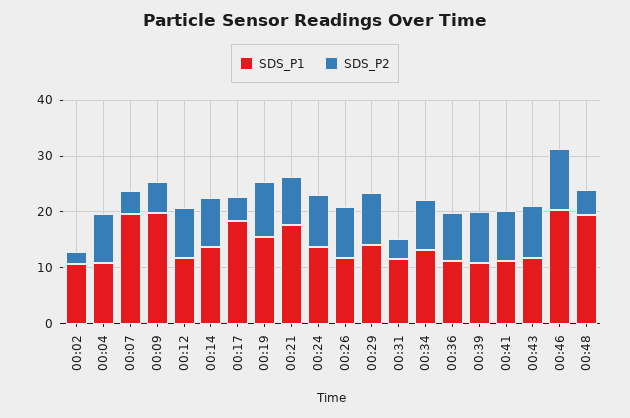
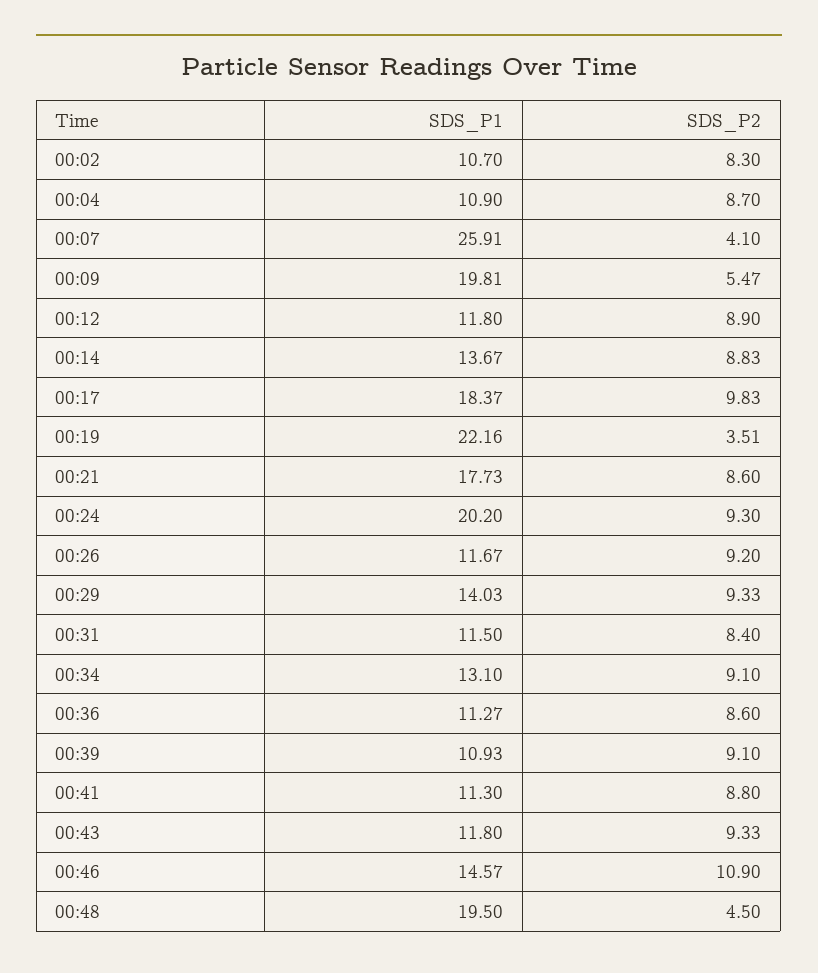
  {
    "SDS_P1": {
      "00:02": 10.7,
      "00:04": 10.9,
-     "00:07": 20,
+     "00:07": 25.91,
      "00:09": 19.81,
      "00:12": 11.8,
      "00:14": 13.67,
      "00:17": 18.37,
-     "00:19": 16,
+     "00:19": 22.16,
      "00:21": 17.73,
-     "00:24": 14,
+     "00:24": 20.2,
      "00:26": 11.67,
      "00:29": 14.03,
      "00:31": 11.5,
      "00:34": 13.1,
      "00:36": 11.27,
      "00:39": 10.93,
      "00:41": 11.3,
      "00:43": 11.8,
-     "00:46": 20,
+     "00:46": 14.57,
      "00:48": 19.5
    },
    "SDS_P2": {
-     "00:02": 2,
+     "00:02": 8.3,
      "00:04": 8.7,
      "00:07": 4.1,
      "00:09": 5.47,
      "00:12": 8.9,
      "00:14": 8.83,
-     "00:17": 4,
+     "00:17": 9.83,
-     "00:19": 10,
+     "00:19": 3.51,
      "00:21": 8.6,
      "00:24": 9.3,
      "00:26": 9.2,
      "00:29": 9.33,
-     "00:31": 4,
+     "00:31": 8.4,
      "00:34": 9.1,
      "00:36": 8.6,
      "00:39": 9.1,
      "00:41": 8.8,
      "00:43": 9.33,
      "00:46": 10.9,
      "00:48": 4.5
    }
  }

